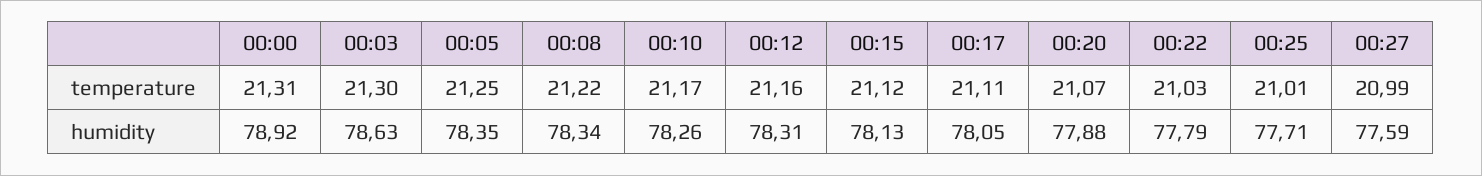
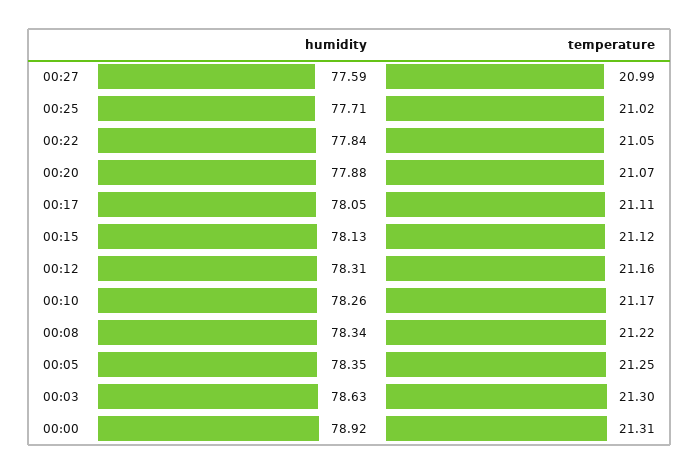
  {
    "00:00": {
      "temperature": 21.31,
      "humidity": 78.92
    },
    "00:03": {
      "temperature": 21.3,
      "humidity": 78.63
    },
    "00:05": {
      "temperature": 21.25,
      "humidity": 78.35
    },
    "00:08": {
      "temperature": 21.22,
      "humidity": 78.34
    },
    "00:10": {
      "temperature": 21.17,
      "humidity": 78.26
    },
    "00:12": {
      "temperature": 21.16,
      "humidity": 78.31
    },
    "00:15": {
      "temperature": 21.12,
      "humidity": 78.13
    },
    "00:17": {
      "temperature": 21.11,
      "humidity": 78.05
    },
    "00:20": {
      "temperature": 21.07,
      "humidity": 77.88
    },
    "00:22": {
-     "temperature": 21.03,
+     "temperature": 21.05,
-     "humidity": 77.79
+     "humidity": 77.84
    },
    "00:25": {
-     "temperature": 21.01,
+     "temperature": 21.02,
      "humidity": 77.71
    },
    "00:27": {
      "temperature": 20.99,
      "humidity": 77.59
    }
  }

